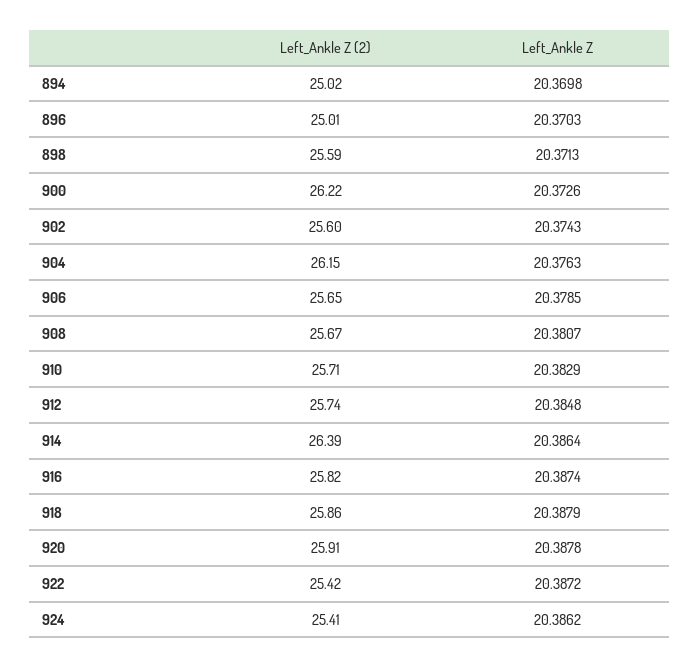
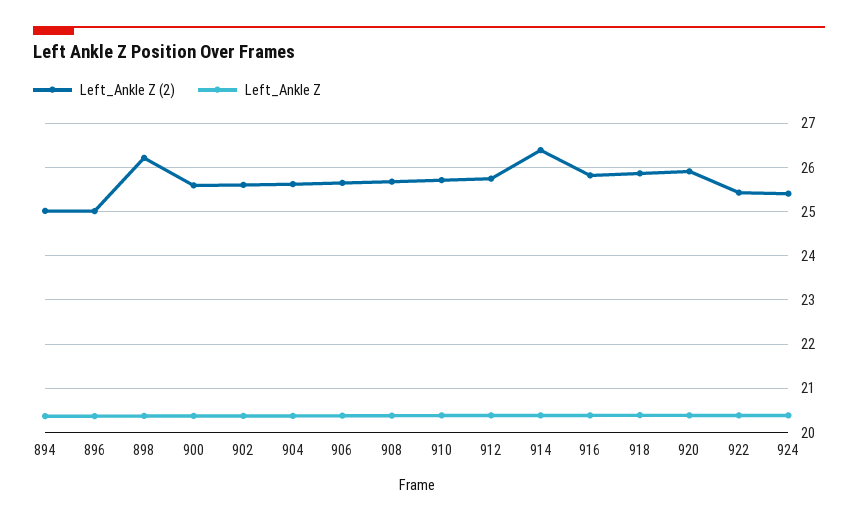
  {
    "Left_Ankle Z (2)": {
      "894": 25.02,
      "896": 25.01,
-     "898": 25.59,
+     "898": 26.2,
-     "900": 26.22,
+     "900": 25.6,
      "902": 25.6,
-     "904": 26.15,
+     "904": 25.6,
      "906": 25.65,
      "908": 25.67,
      "910": 25.71,
      "912": 25.74,
      "914": 26.39,
      "916": 25.82,
      "918": 25.86,
      "920": 25.91,
      "922": 25.42,
      "924": 25.41
    },
    "Left_Ankle Z": {
      "894": 20.3698,
      "896": 20.3703,
      "898": 20.3713,
      "900": 20.3726,
      "902": 20.3743,
      "904": 20.3763,
      "906": 20.3785,
      "908": 20.3807,
      "910": 20.3829,
      "912": 20.3848,
      "914": 20.3864,
      "916": 20.3874,
      "918": 20.3879,
      "920": 20.3878,
      "922": 20.3872,
      "924": 20.3862
    }
  }

